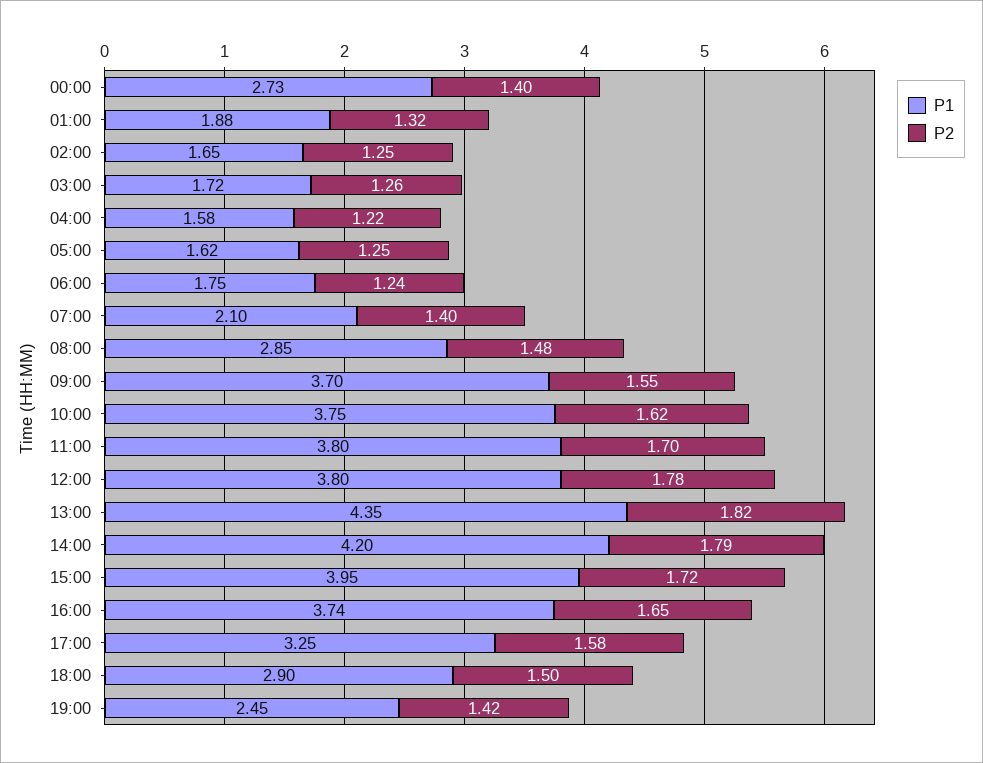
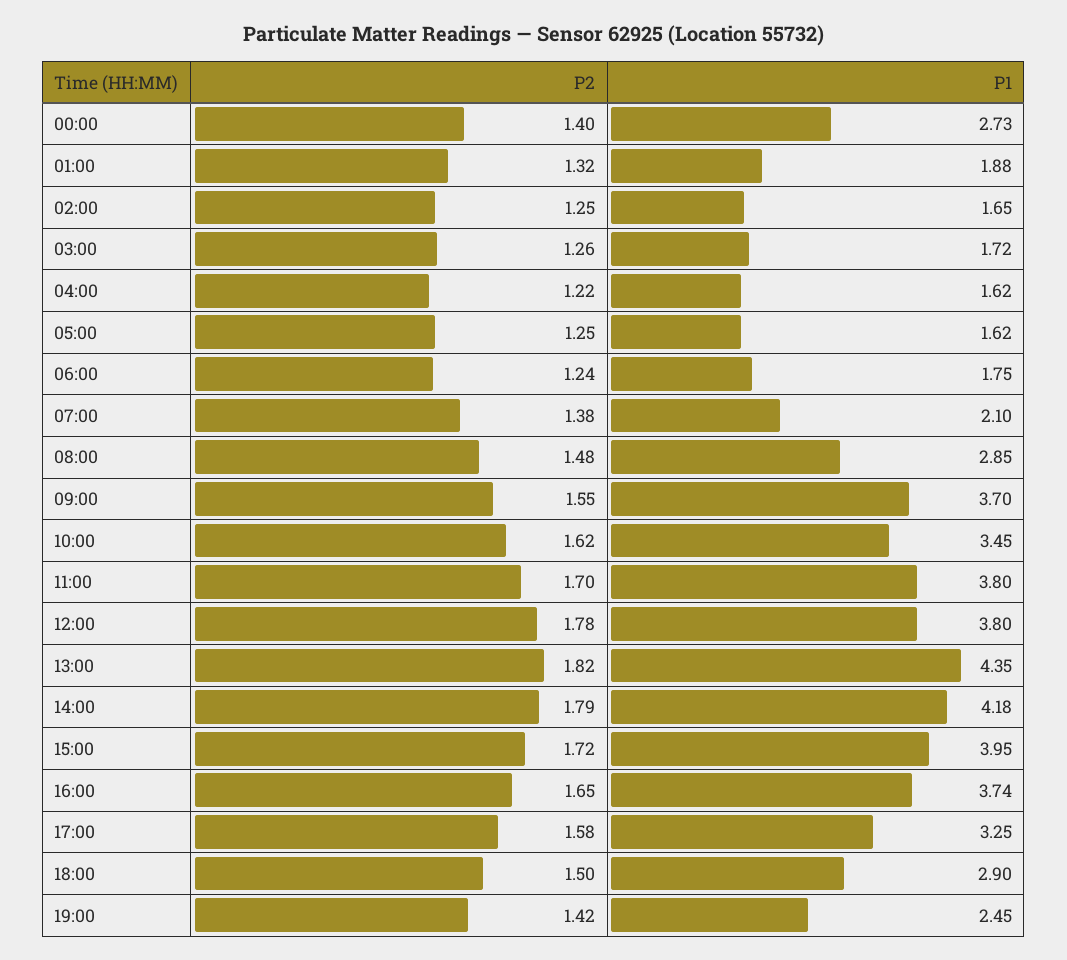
  {
    "P1": {
      "00:00": 2.73,
      "01:00": 1.88,
      "02:00": 1.65,
      "03:00": 1.72,
-     "04:00": 1.58,
+     "04:00": 1.62,
      "05:00": 1.62,
      "06:00": 1.75,
      "07:00": 2.1,
      "08:00": 2.85,
      "09:00": 3.7,
-     "10:00": 3.75,
+     "10:00": 3.45,
      "11:00": 3.8,
      "12:00": 3.8,
      "13:00": 4.35,
-     "14:00": 4.2,
+     "14:00": 4.18,
      "15:00": 3.95,
      "16:00": 3.74,
      "17:00": 3.25,
      "18:00": 2.9,
      "19:00": 2.45
    },
    "P2": {
      "00:00": 1.4,
      "01:00": 1.32,
      "02:00": 1.25,
      "03:00": 1.26,
      "04:00": 1.22,
      "05:00": 1.25,
      "06:00": 1.24,
-     "07:00": 1.4,
+     "07:00": 1.38,
      "08:00": 1.48,
      "09:00": 1.55,
      "10:00": 1.62,
      "11:00": 1.7,
      "12:00": 1.78,
      "13:00": 1.82,
      "14:00": 1.79,
      "15:00": 1.72,
      "16:00": 1.65,
      "17:00": 1.58,
      "18:00": 1.5,
      "19:00": 1.42
    }
  }

